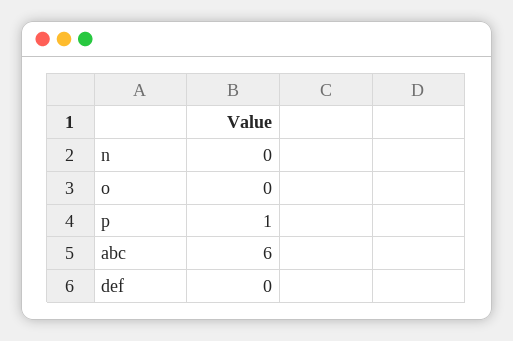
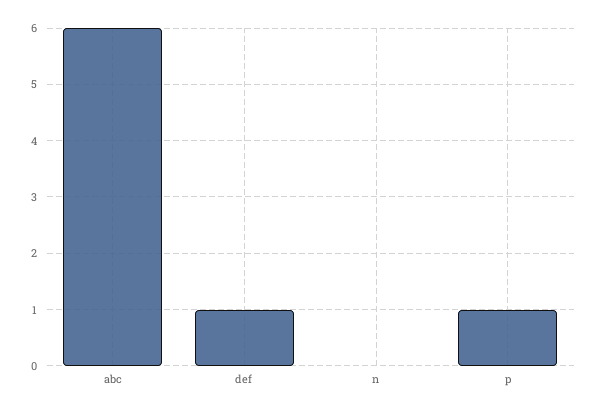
  {
    "n": 0,
-   "o": 0,
    "p": 1,
    "abc": 6,
-   "def": 0
+   "def": 1
  }

